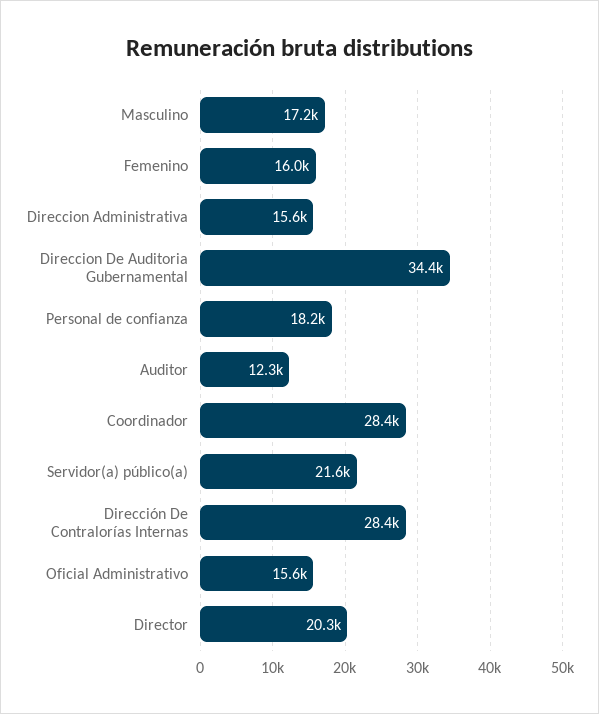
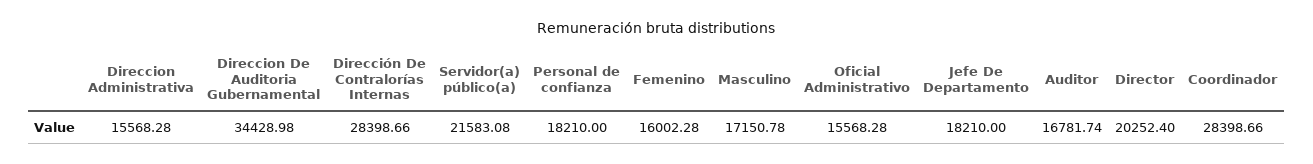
  {
    "Masculino": 17150.78,
    "Femenino": 16002.28,
    "Direccion Administrativa": 15568.28,
    "Direccion De Auditoria Gubernamental": 34428.98,
    "Personal de confianza": 18210,
-   "Auditor": 12300,
+   "Auditor": 16781.74,
    "Coordinador": 28398.66,
    "Servidor(a) público(a)": 21583.08,
    "Dirección De Contralorías Internas": 28398.66,
    "Oficial Administrativo": 15568.28,
-   "Director": 20252.4
+   "Director": 20252.4,
+   "Jefe De Departamento": 18210
  }

